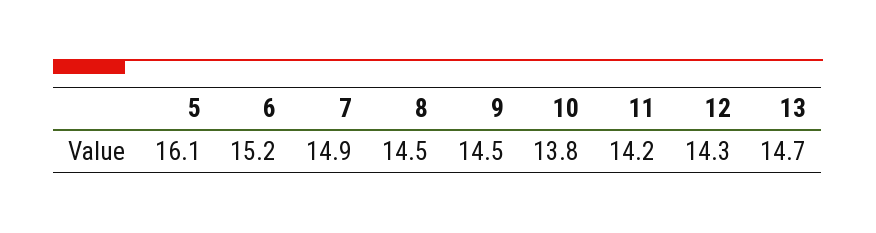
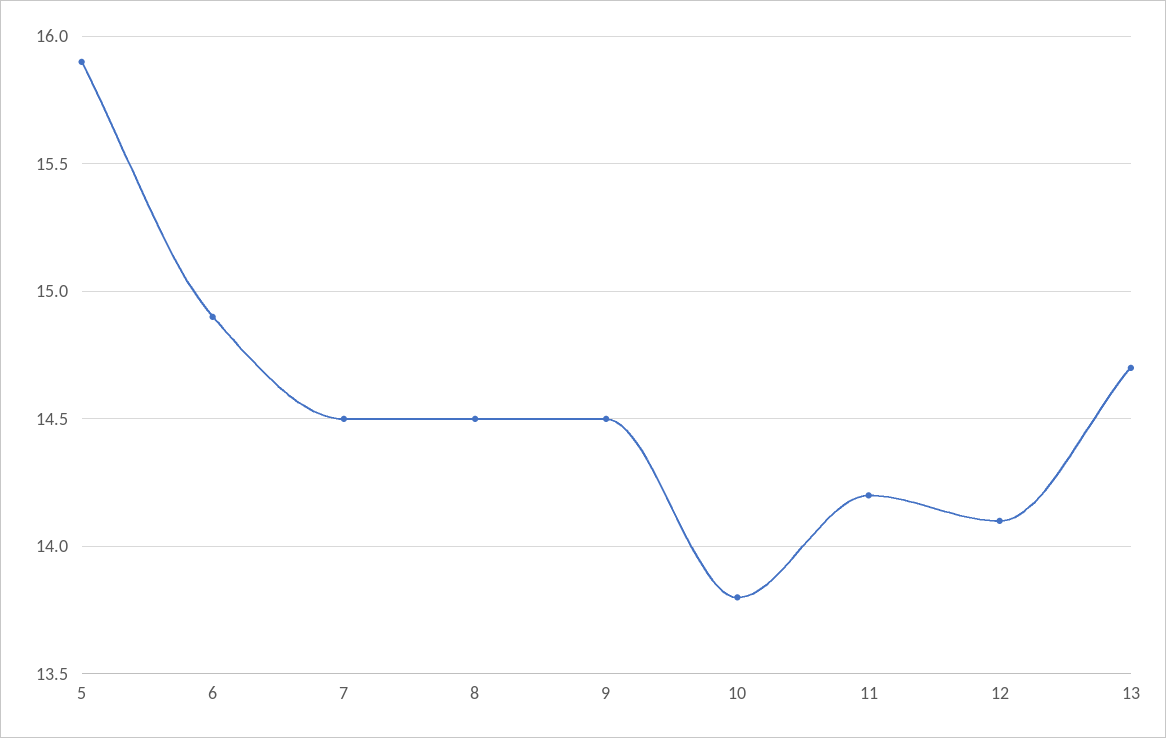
  {
-   "5": 16.1,
+   "5": 15.9,
-   "6": 15.2,
+   "6": 14.9,
-   "7": 14.9,
+   "7": 14.5,
    "8": 14.5,
    "9": 14.5,
    "10": 13.8,
    "11": 14.2,
-   "12": 14.3,
+   "12": 14.1,
    "13": 14.7
  }

